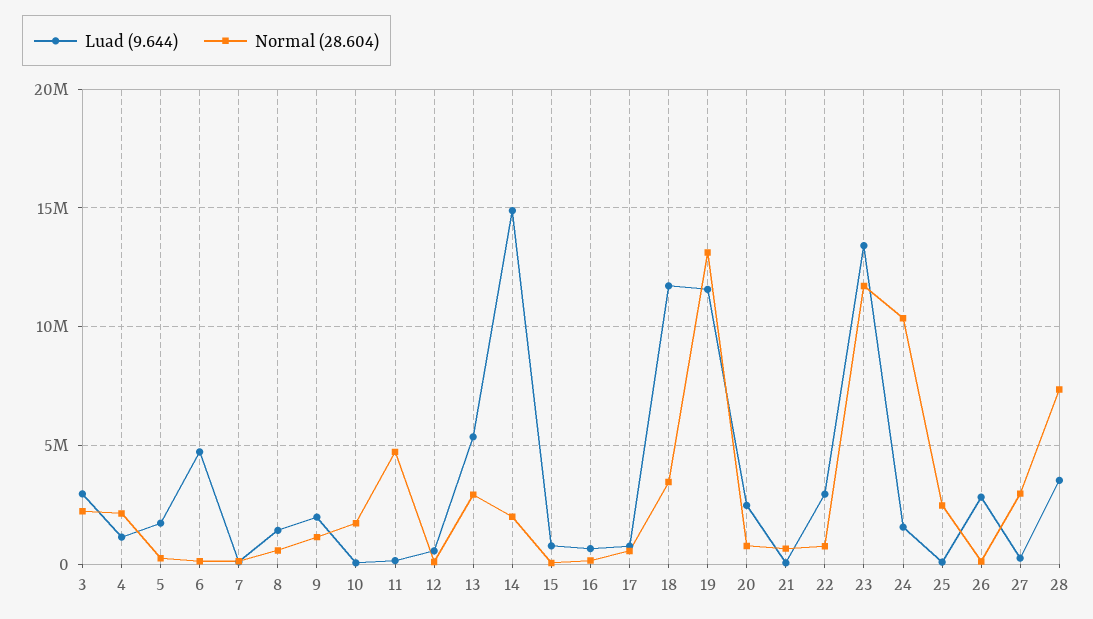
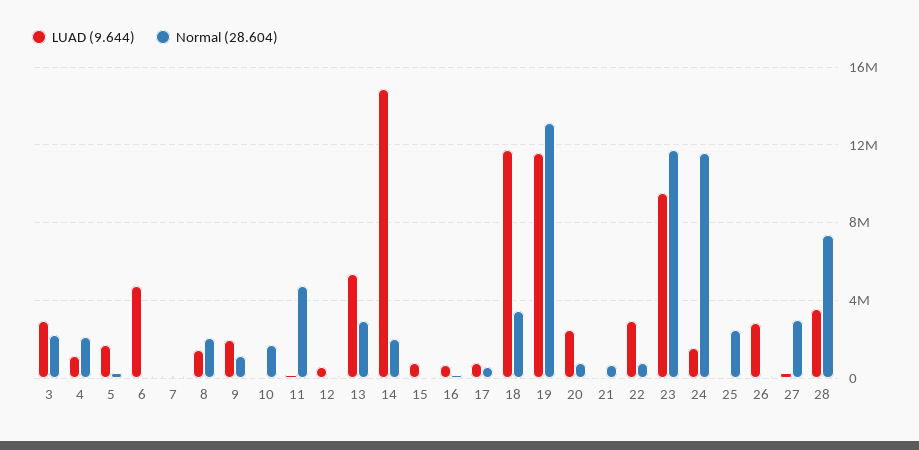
  {
    "Luad (9.644)": {
      "3": 3000000,
      "4": 1000000,
      "5": 1500000,
      "6": 4500000,
      "7": 0,
      "8": 1500000,
      "9": 2000000,
      "10": 0,
      "11": 0,
      "12": 500000,
      "13": 5500000,
      "14": 15000000,
      "15": 1000000,
      "16": 500000,
      "17": 1000000,
      "18": 11500000,
      "19": 11500000,
      "20": 2500000,
      "21": 0,
      "22": 3000000,
-     "23": 13500000,
+     "23": 9500000,
      "24": 1500000,
      "25": 0,
      "26": 3000000,
      "27": 500000,
      "28": 3500000
    },
    "Normal (28.604)": {
      "3": 2000000,
      "4": 2000000,
      "5": 500000,
      "6": 0,
      "7": 0,
-     "8": 500000,
+     "8": 2000000,
      "9": 1000000,
      "10": 1500000,
      "11": 4500000,
      "12": 0,
      "13": 3000000,
      "14": 2000000,
      "15": 0,
      "16": 0,
      "17": 500000,
      "18": 3500000,
      "19": 13000000,
      "20": 1000000,
      "21": 500000,
      "22": 1000000,
      "23": 11500000,
-     "24": 10500000,
+     "24": 11500000,
      "25": 2500000,
      "26": 0,
      "27": 3000000,
      "28": 7500000
    }
  }

